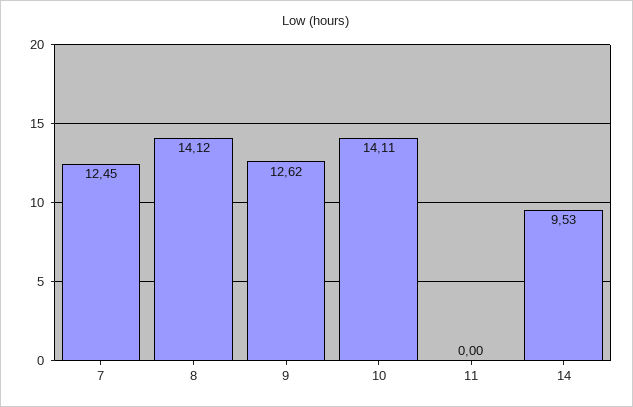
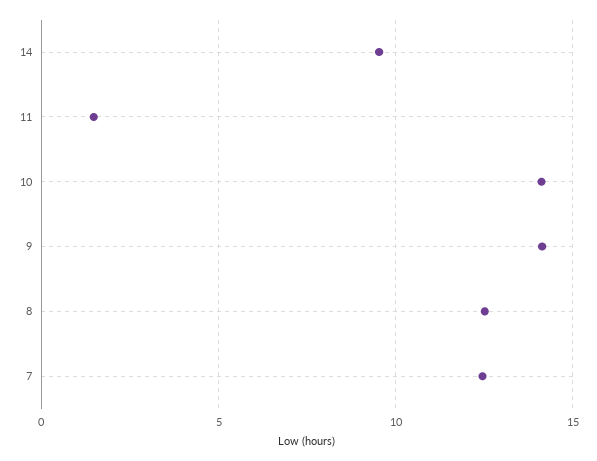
  {
    "7": 12.45,
-   "8": 14.12,
+   "8": 12.5,
-   "9": 12.62,
+   "9": 14,
    "10": 14.11,
-   "11": 0,
+   "11": 1.5,
    "14": 9.53
  }

